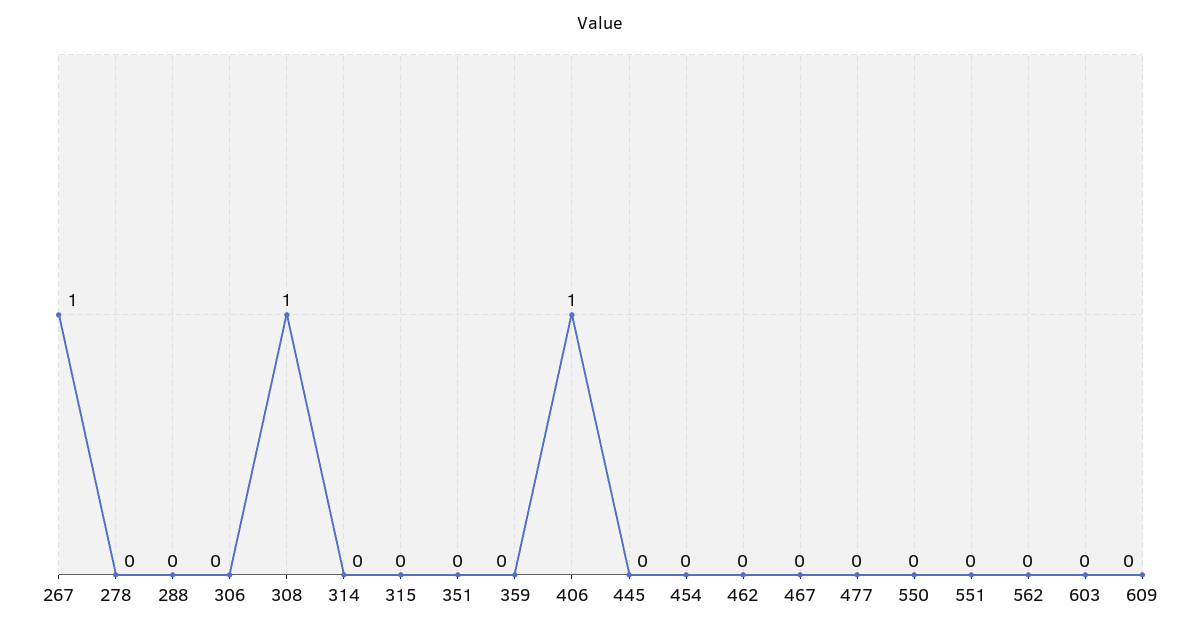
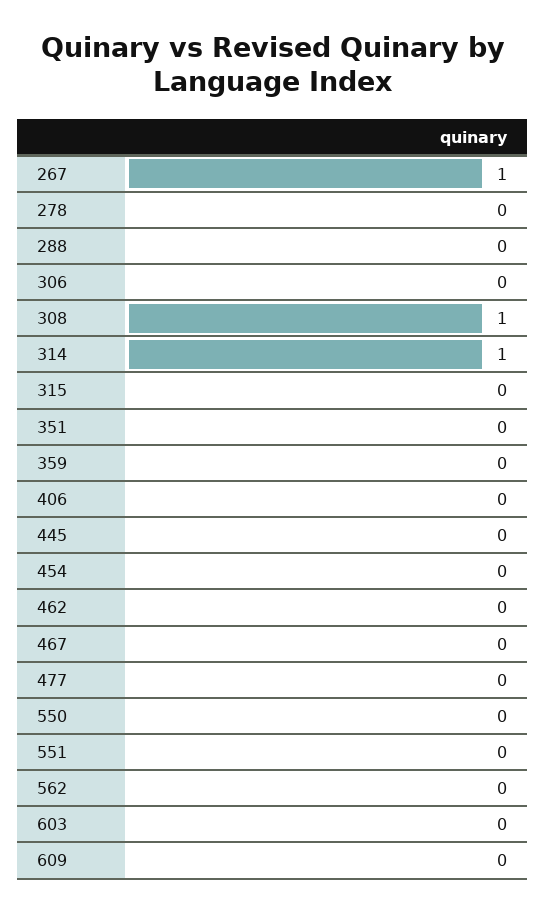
  {
    "267": 1,
    "278": 0,
    "288": 0,
    "306": 0,
    "308": 1,
-   "314": 0,
+   "314": 1,
    "315": 0,
    "351": 0,
    "359": 0,
-   "406": 1,
+   "406": 0,
    "445": 0,
    "454": 0,
    "462": 0,
    "467": 0,
    "477": 0,
    "550": 0,
    "551": 0,
    "562": 0,
    "603": 0,
    "609": 0
  }

